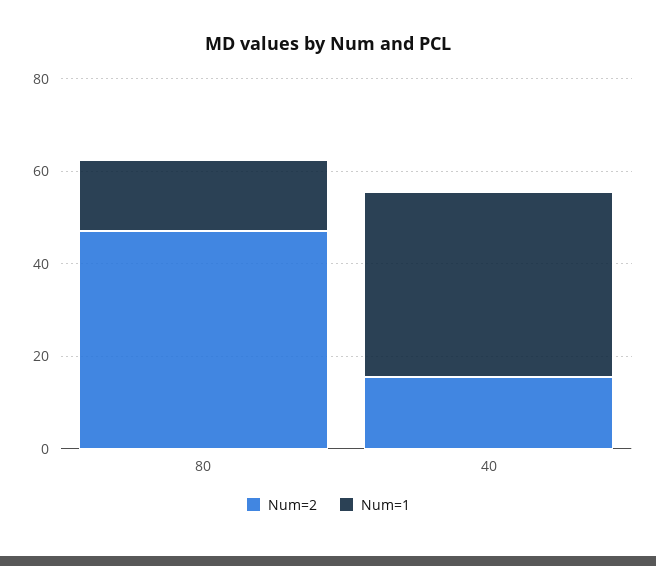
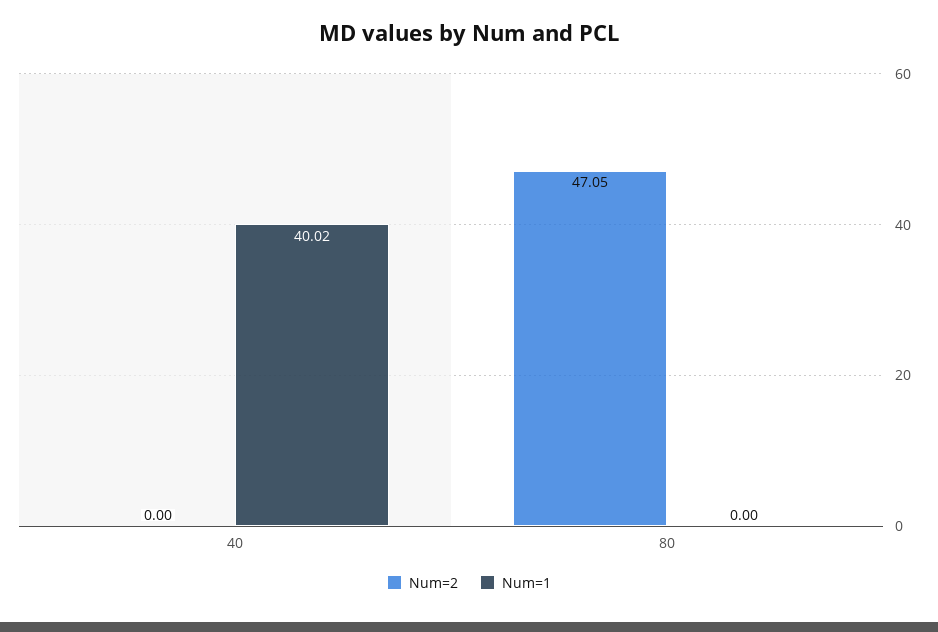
  {
    "Num=2": {
      "80": 47.05,
-     "40": 15
+     "40": 0
    },
    "Num=1": {
-     "80": 15,
+     "80": 0,
      "40": 40.02
    }
  }

